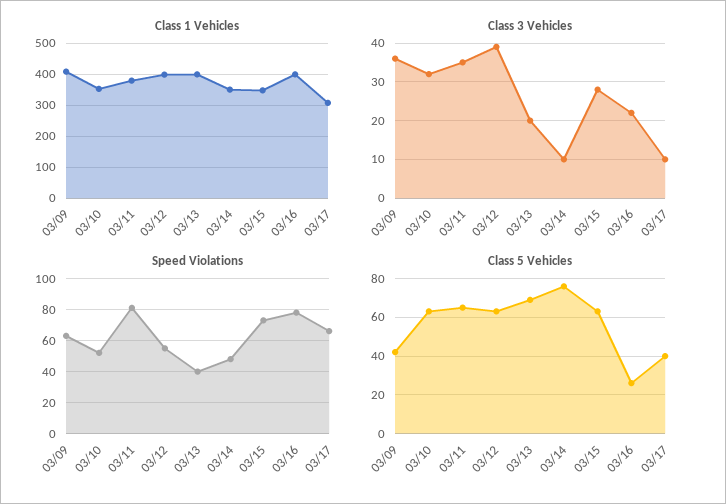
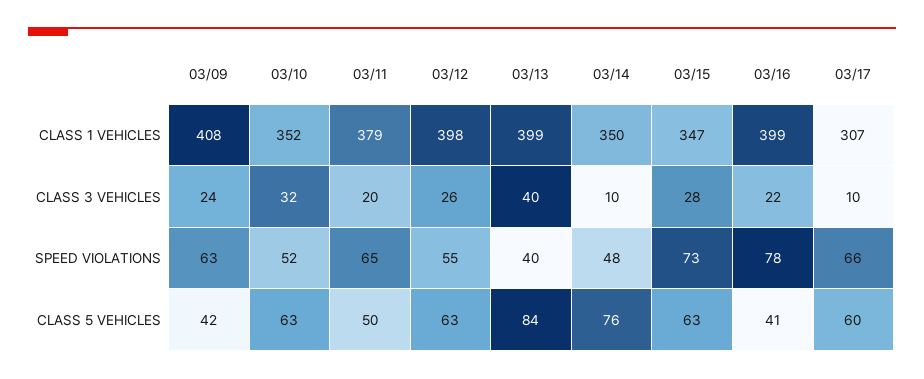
  {
    "Class 1 Vehicles": {
      "03/09": 408,
      "03/10": 352,
      "03/11": 379,
      "03/12": 398,
      "03/13": 399,
      "03/14": 350,
      "03/15": 347,
      "03/16": 399,
      "03/17": 307
    },
    "Class 3 Vehicles": {
-     "03/09": 35,
+     "03/09": 24,
      "03/10": 32,
-     "03/11": 35,
+     "03/11": 20,
-     "03/12": 40,
+     "03/12": 26,
-     "03/13": 20,
+     "03/13": 40,
      "03/14": 10,
      "03/15": 28,
      "03/16": 22,
      "03/17": 10
    },
    "Speed Violations": {
      "03/09": 63,
      "03/10": 52,
-     "03/11": 80,
+     "03/11": 65,
      "03/12": 55,
      "03/13": 40,
      "03/14": 48,
      "03/15": 73,
      "03/16": 78,
      "03/17": 66
    },
    "Class 5 Vehicles": {
      "03/09": 42,
      "03/10": 63,
-     "03/11": 65,
+     "03/11": 50,
      "03/12": 63,
-     "03/13": 70,
+     "03/13": 84,
      "03/14": 76,
      "03/15": 63,
-     "03/16": 25,
+     "03/16": 41,
-     "03/17": 40
+     "03/17": 60
    }
  }

